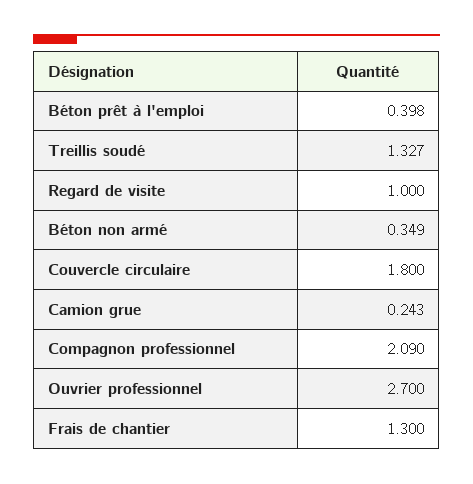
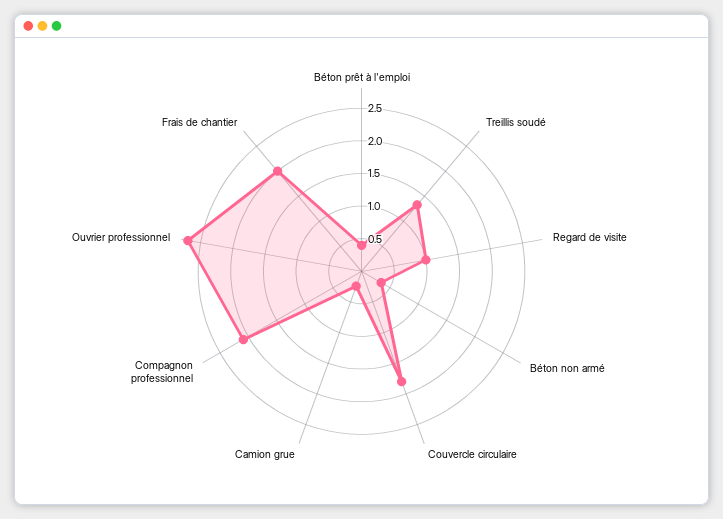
  {
    "Béton prêt à l'emploi": 0.398,
    "Treillis soudé": 1.327,
    "Regard de visite": 1,
    "Béton non armé": 0.349,
    "Couvercle circulaire": 1.8,
    "Camion grue": 0.243,
    "Compagnon professionnel": 2.09,
    "Ouvrier professionnel": 2.7,
-   "Frais de chantier": 1.3
+   "Frais de chantier": 2
  }

